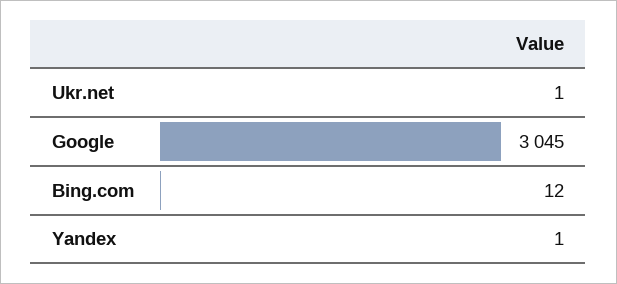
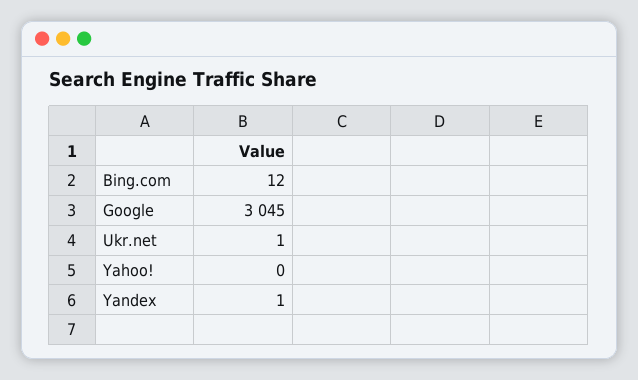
  {
    "Ukr.net": 1,
    "Google": 3045,
    "Bing.com": 12,
-   "Yandex": 1
+   "Yandex": 1,
+   "Yahoo!": 0
  }

